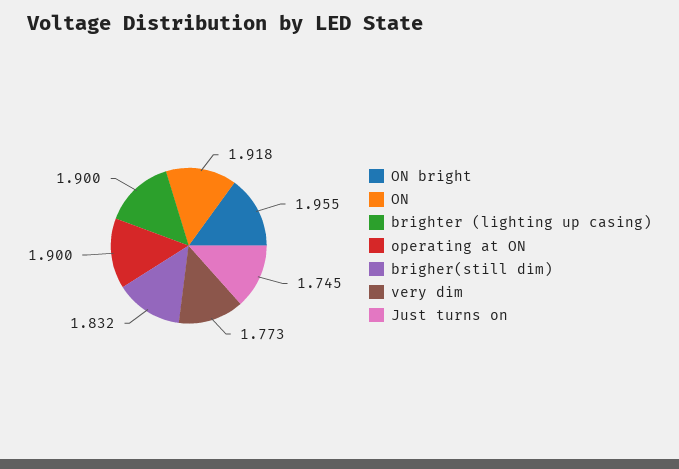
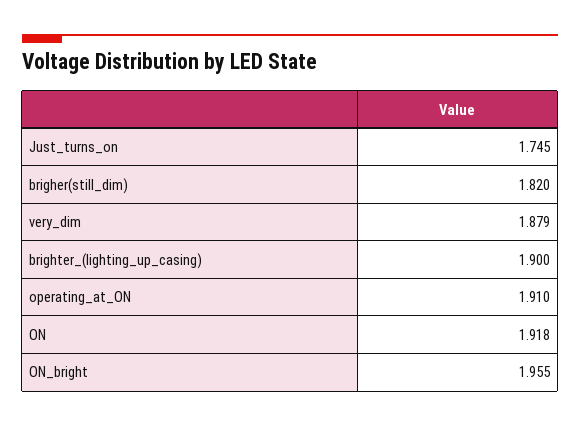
  {
    "ON bright": 1.955,
    "ON": 1.918,
    "brighter (lighting up casing)": 1.9,
-   "operating at ON": 1.9,
+   "operating at ON": 1.91,
-   "brigher(still dim)": 1.832,
+   "brigher(still dim)": 1.82,
-   "very dim": 1.773,
+   "very dim": 1.879,
    "Just turns on": 1.745
  }

